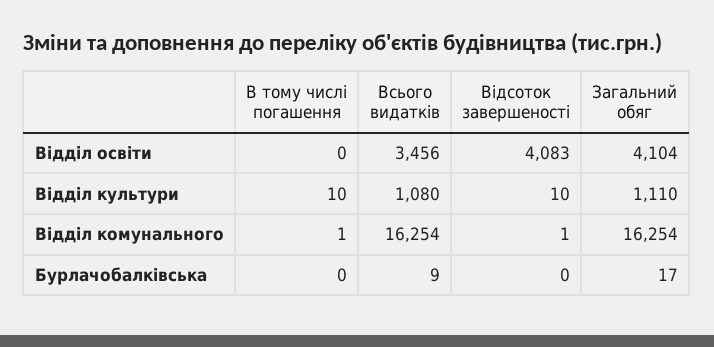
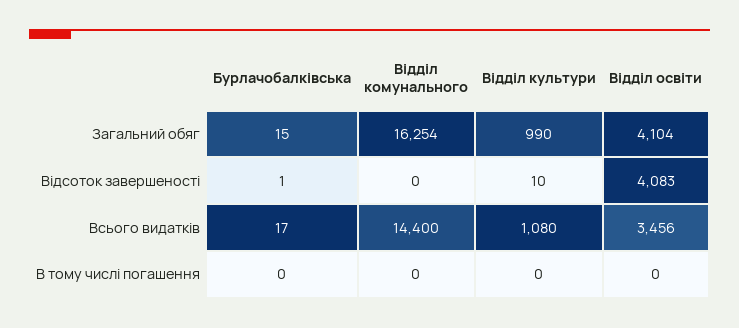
  {
    "В тому числі погашення": {
      "Відділ освіти": 0,
-     "Відділ культури": 10,
+     "Відділ культури": 0,
-     "Відділ комунального": 1,
+     "Відділ комунального": 0,
      "Бурлачобалківська": 0
    },
    "Всього видатків": {
      "Відділ освіти": 3456,
      "Відділ культури": 1080,
-     "Відділ комунального": 16254,
+     "Відділ комунального": 14400,
-     "Бурлачобалківська": 9
+     "Бурлачобалківська": 17
    },
    "Відсоток завершеності": {
      "Відділ освіти": 4083,
      "Відділ культури": 10,
-     "Відділ комунального": 1,
+     "Відділ комунального": 0,
-     "Бурлачобалківська": 0
+     "Бурлачобалківська": 1
    },
    "Загальний обяг": {
      "Відділ освіти": 4104,
-     "Відділ культури": 1110,
+     "Відділ культури": 990,
      "Відділ комунального": 16254,
-     "Бурлачобалківська": 17
+     "Бурлачобалківська": 15
    }
  }

